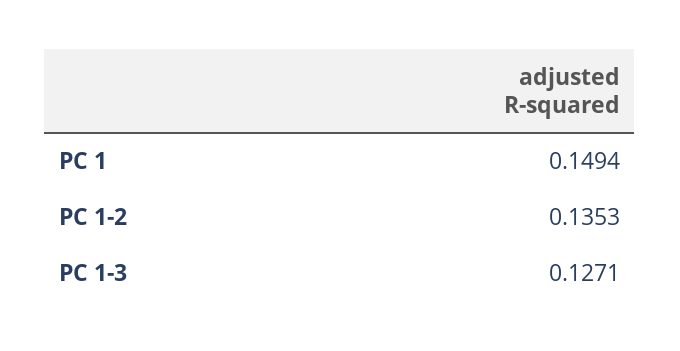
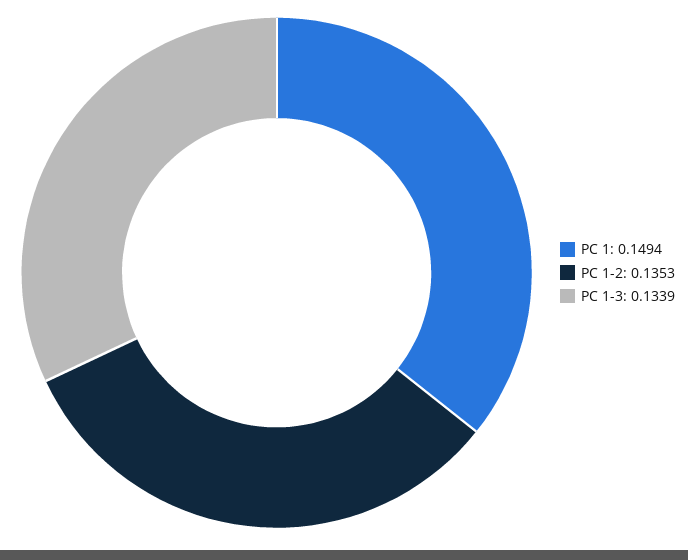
  {
    "PC 1": 0.1494,
    "PC 1-2": 0.1353,
-   "PC 1-3": 0.1271
+   "PC 1-3": 0.1339
  }

